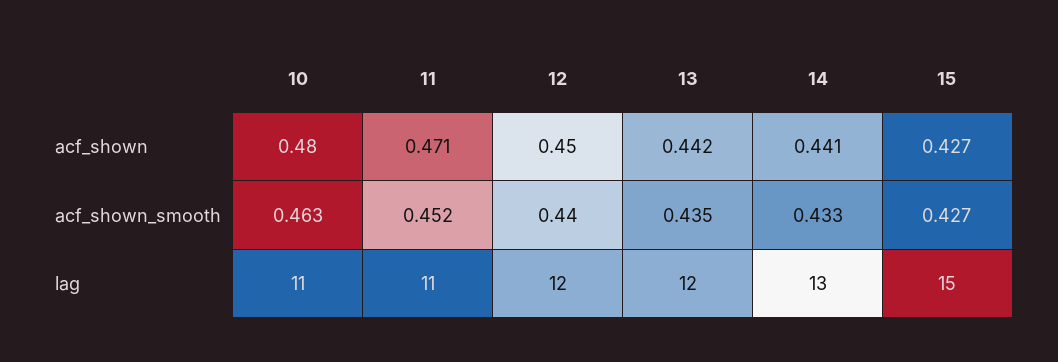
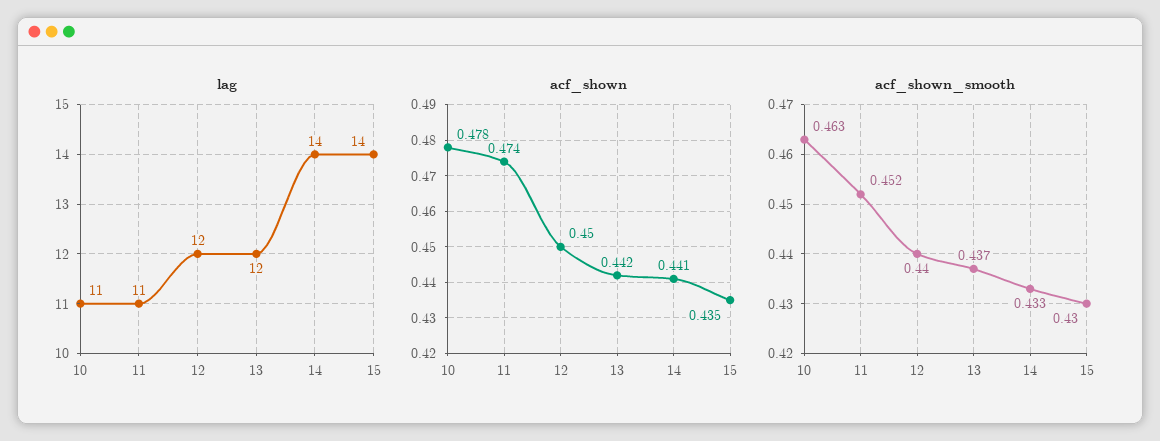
  {
    "acf_shown": {
-     "10": 0.48,
+     "10": 0.478,
-     "11": 0.471,
+     "11": 0.474,
      "12": 0.45,
      "13": 0.442,
      "14": 0.441,
-     "15": 0.427
+     "15": 0.435
    },
    "acf_shown_smooth": {
      "10": 0.463,
      "11": 0.452,
      "12": 0.44,
-     "13": 0.435,
+     "13": 0.437,
      "14": 0.433,
-     "15": 0.427
+     "15": 0.43
    },
    "lag": {
      "10": 11,
      "11": 11,
      "12": 12,
      "13": 12,
-     "14": 13,
+     "14": 14,
-     "15": 15
+     "15": 14
    }
  }

